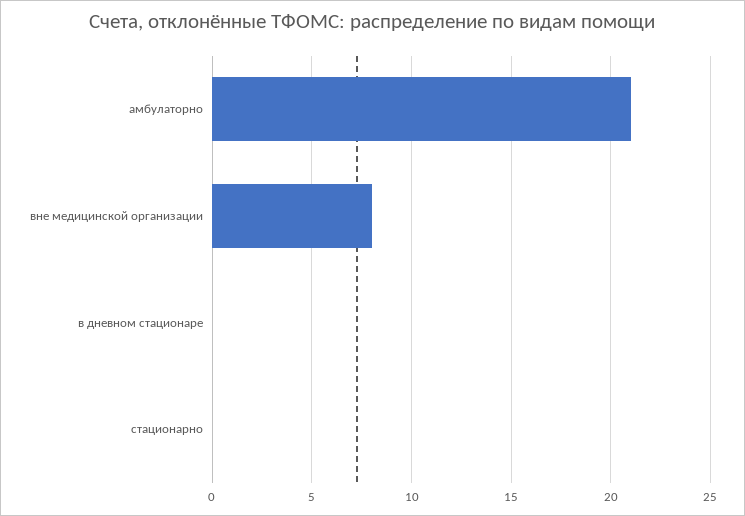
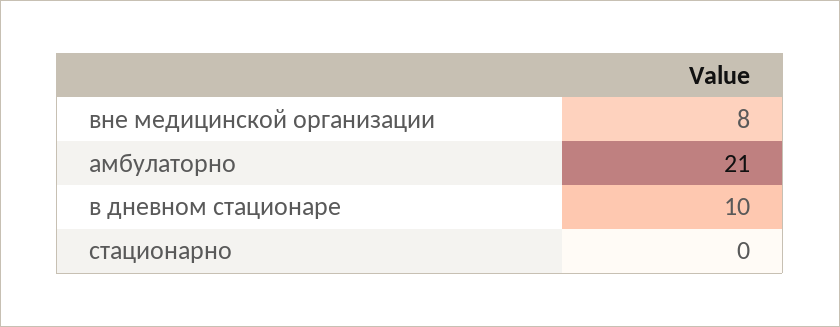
  {
    "амбулаторно": 21,
    "вне медицинской организации": 8,
-   "в дневном стационаре": 0,
+   "в дневном стационаре": 10,
    "стационарно": 0
  }

